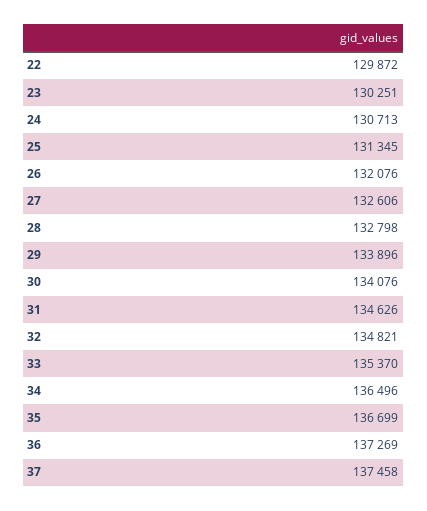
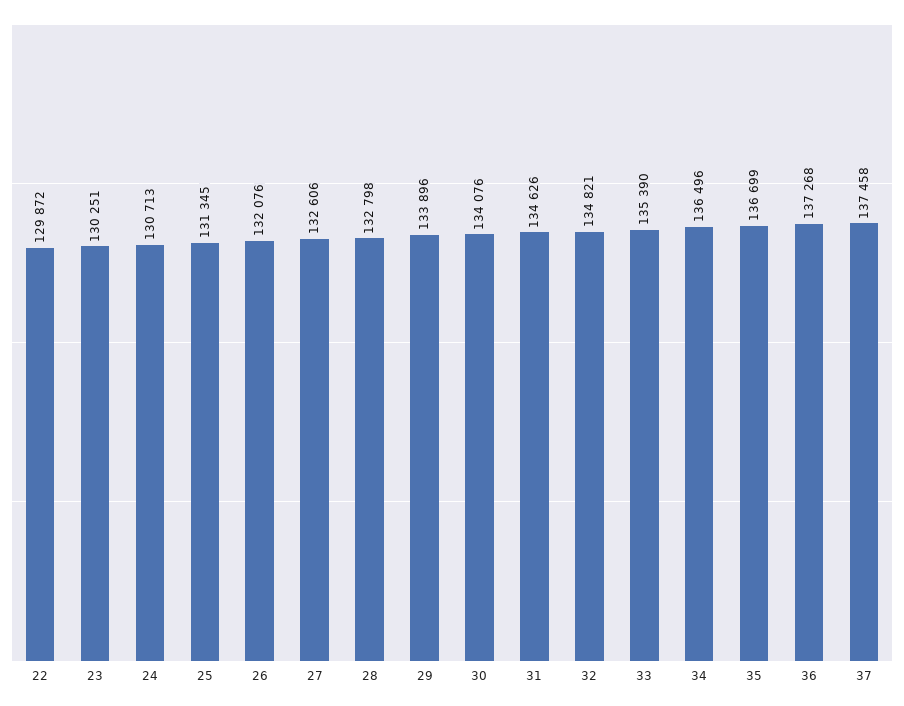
  {
    "22": 129872,
    "23": 130251,
    "24": 130713,
    "25": 131345,
    "26": 132076,
    "27": 132606,
    "28": 132798,
    "29": 133896,
    "30": 134076,
    "31": 134626,
    "32": 134821,
-   "33": 135370,
+   "33": 135390,
    "34": 136496,
    "35": 136699,
-   "36": 137269,
+   "36": 137268,
    "37": 137458
  }

